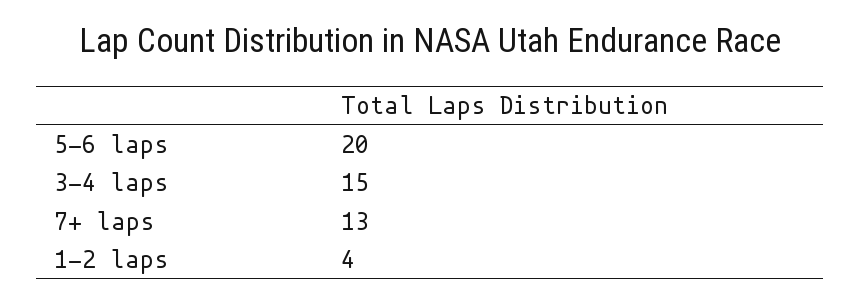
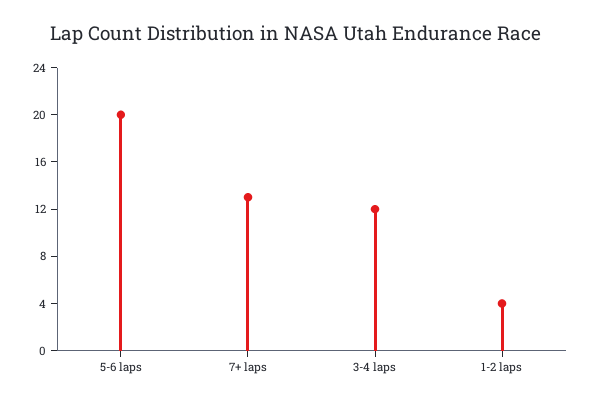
  {
    "5-6 laps": 20,
-   "3-4 laps": 15,
+   "3-4 laps": 12,
    "7+ laps": 13,
    "1-2 laps": 4
  }

